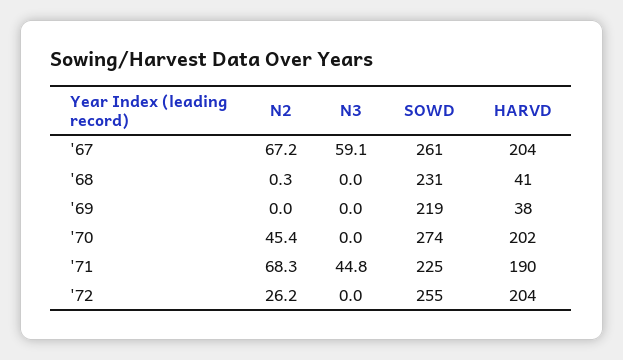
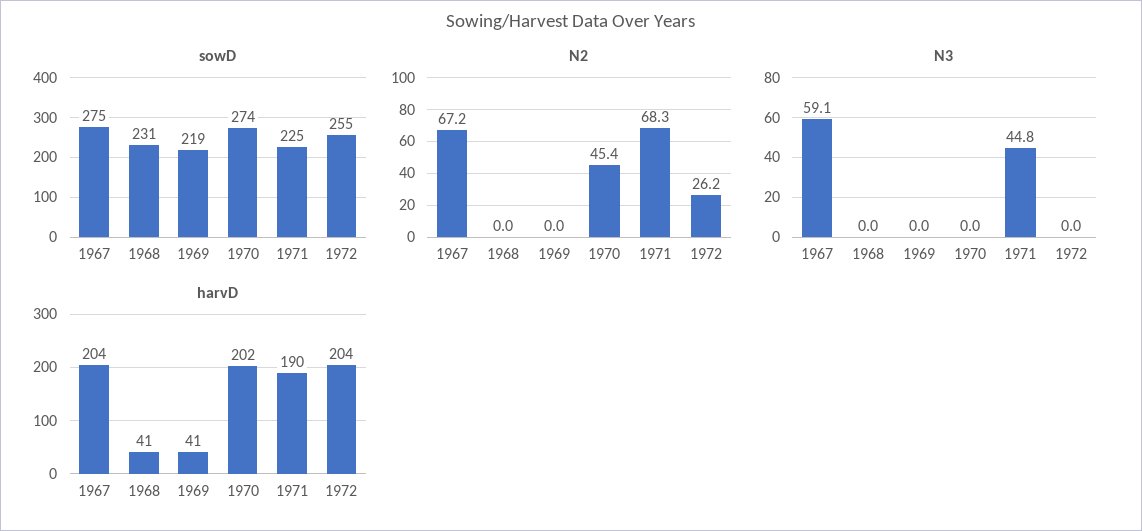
  {
    "N2": {
      "'67": 67.2,
-     "'68": 0.3,
+     "'68": 0,
      "'69": 0,
      "'70": 45.4,
      "'71": 68.3,
      "'72": 26.2
    },
    "N3": {
      "'67": 59.1,
      "'68": 0,
      "'69": 0,
      "'70": 0,
      "'71": 44.8,
      "'72": 0
    },
    "SOWD": {
-     "'67": 261,
+     "'67": 275,
      "'68": 231,
      "'69": 219,
      "'70": 274,
      "'71": 225,
      "'72": 255
    },
    "HARVD": {
      "'67": 204,
      "'68": 41,
-     "'69": 38,
+     "'69": 41,
      "'70": 202,
      "'71": 190,
      "'72": 204
    }
  }

